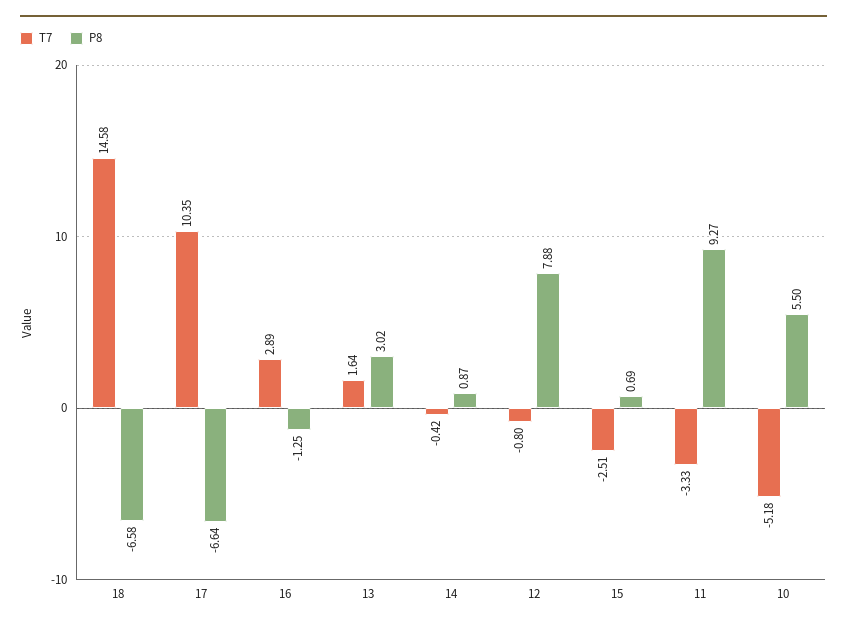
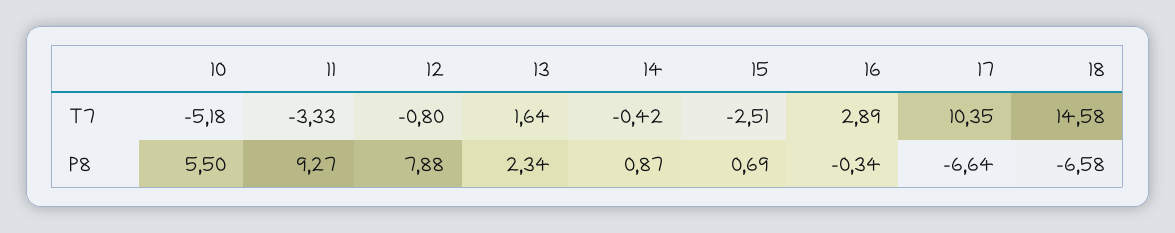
  {
    "T7": {
      "18": 14.58,
      "17": 10.35,
      "16": 2.89,
      "13": 1.64,
      "14": -0.42,
      "12": -0.8,
      "15": -2.51,
      "11": -3.33,
      "10": -5.18
    },
    "P8": {
      "18": -6.58,
      "17": -6.64,
-     "16": -1.25,
+     "16": -0.34,
-     "13": 3.02,
+     "13": 2.34,
      "14": 0.87,
      "12": 7.88,
      "15": 0.69,
      "11": 9.27,
      "10": 5.5
    }
  }

